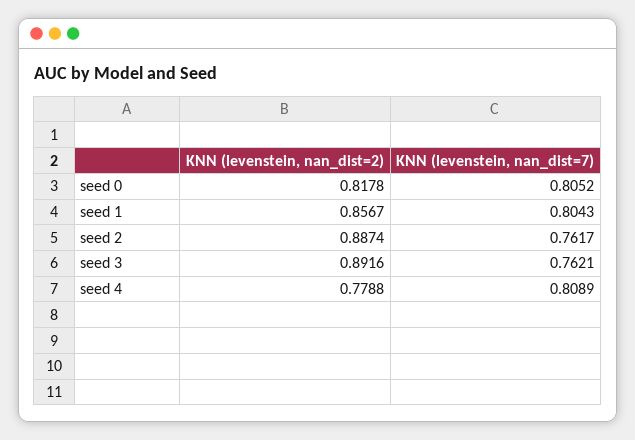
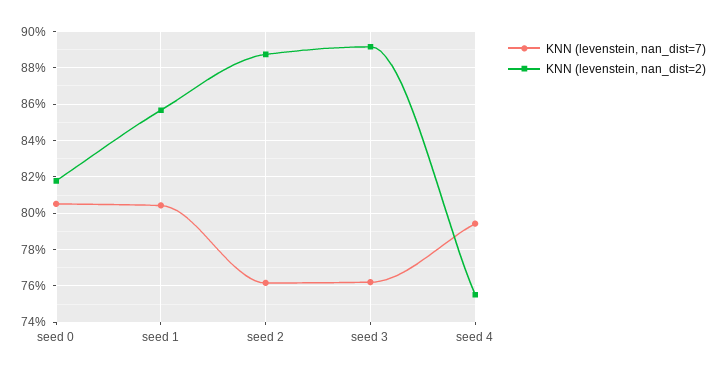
  {
    "KNN (levenstein, nan_dist=2)": {
      "seed 0": 0.8178,
      "seed 1": 0.8567,
      "seed 2": 0.8874,
      "seed 3": 0.8916,
-     "seed 4": 0.7788
+     "seed 4": 0.755
    },
    "KNN (levenstein, nan_dist=7)": {
      "seed 0": 0.8052,
      "seed 1": 0.8043,
      "seed 2": 0.7617,
      "seed 3": 0.7621,
-     "seed 4": 0.8089
+     "seed 4": 0.795
    }
  }

